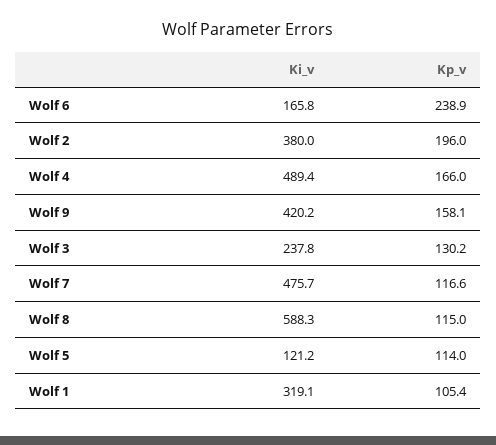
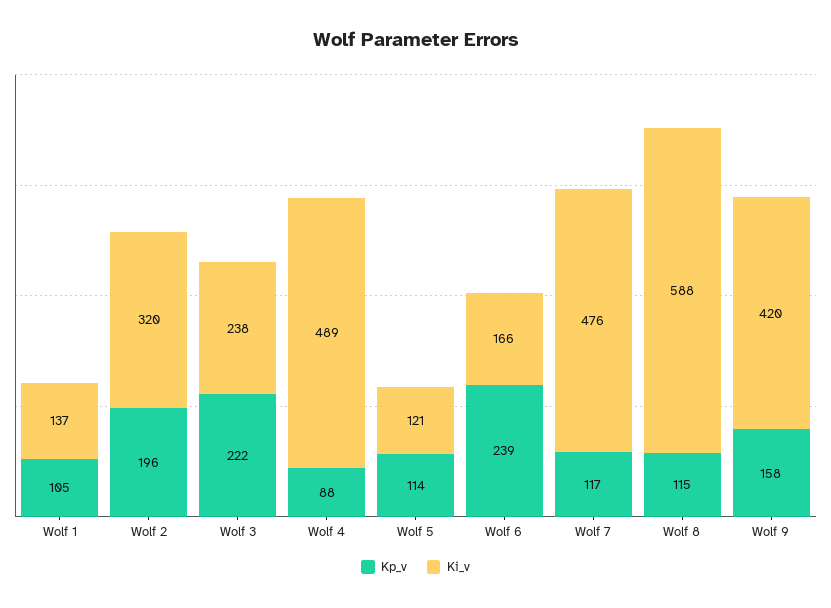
  {
    "Ki_v": {
      "Wolf 6": 165.8,
-     "Wolf 2": 380,
+     "Wolf 2": 320,
      "Wolf 4": 489.4,
      "Wolf 9": 420.2,
      "Wolf 3": 237.8,
      "Wolf 7": 475.7,
      "Wolf 8": 588.3,
      "Wolf 5": 121.2,
-     "Wolf 1": 319.1
+     "Wolf 1": 137
    },
    "Kp_v": {
      "Wolf 6": 238.9,
      "Wolf 2": 196,
-     "Wolf 4": 166,
+     "Wolf 4": 88,
      "Wolf 9": 158.1,
-     "Wolf 3": 130.2,
+     "Wolf 3": 222,
      "Wolf 7": 116.6,
      "Wolf 8": 115,
      "Wolf 5": 114,
      "Wolf 1": 105.4
    }
  }

